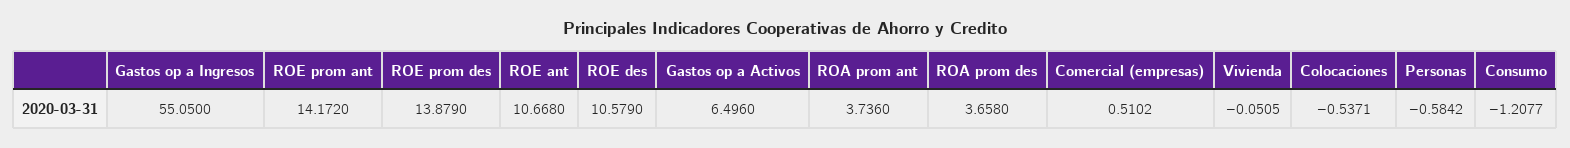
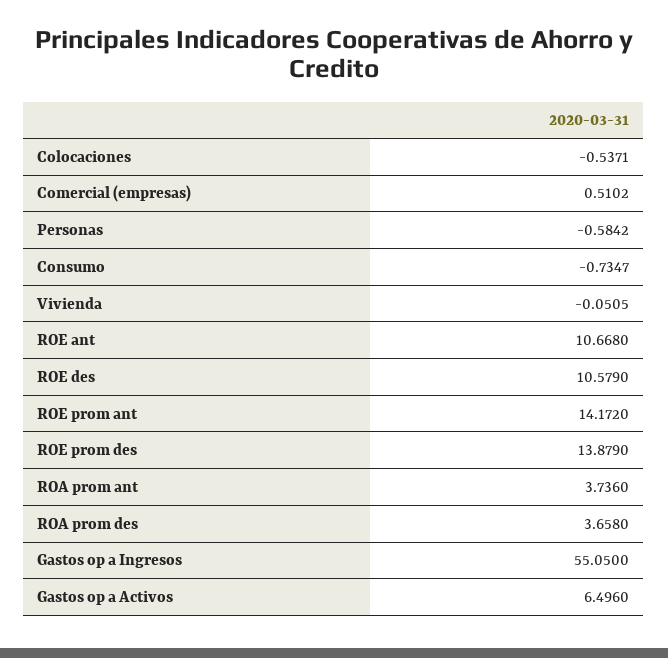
  {
    "Gastos op a Ingresos": 55.05,
    "ROE prom ant": 14.172,
    "ROE prom des": 13.879,
    "ROE ant": 10.668,
    "ROE des": 10.579,
    "Gastos op a Activos": 6.496,
    "ROA prom ant": 3.736,
    "ROA prom des": 3.658,
    "Comercial (empresas)": 0.5102,
    "Vivienda": -0.0505,
    "Colocaciones": -0.5371,
    "Personas": -0.5842,
-   "Consumo": -1.2077
+   "Consumo": -0.7347
  }

